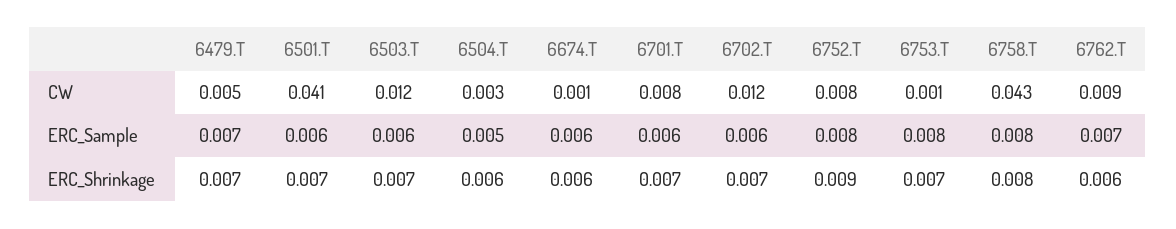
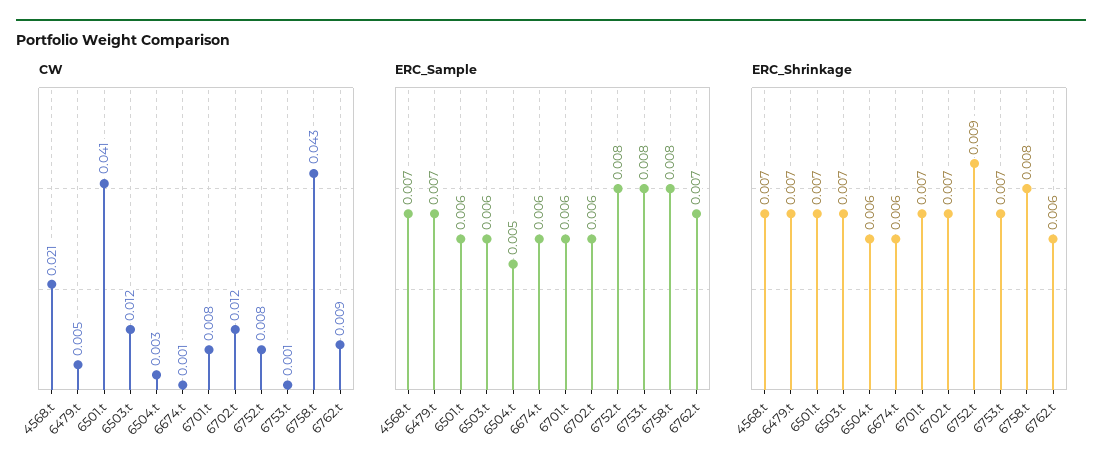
  {
    "CW": {
      "6479.T": 0.005,
      "6501.T": 0.041,
      "6503.T": 0.012,
      "6504.T": 0.003,
      "6674.T": 0.001,
      "6701.T": 0.008,
      "6702.T": 0.012,
      "6752.T": 0.008,
      "6753.T": 0.001,
      "6758.T": 0.043,
-     "6762.T": 0.009
+     "6762.T": 0.009,
+     "4568.t": 0.021
    },
    "ERC_Sample": {
      "6479.T": 0.007,
      "6501.T": 0.006,
      "6503.T": 0.006,
      "6504.T": 0.005,
      "6674.T": 0.006,
      "6701.T": 0.006,
      "6702.T": 0.006,
      "6752.T": 0.008,
      "6753.T": 0.008,
      "6758.T": 0.008,
-     "6762.T": 0.007
+     "6762.T": 0.007,
+     "4568.t": 0.007
    },
    "ERC_Shrinkage": {
      "6479.T": 0.007,
      "6501.T": 0.007,
      "6503.T": 0.007,
      "6504.T": 0.006,
      "6674.T": 0.006,
      "6701.T": 0.007,
      "6702.T": 0.007,
      "6752.T": 0.009,
      "6753.T": 0.007,
      "6758.T": 0.008,
-     "6762.T": 0.006
+     "6762.T": 0.006,
+     "4568.t": 0.007
    }
  }

